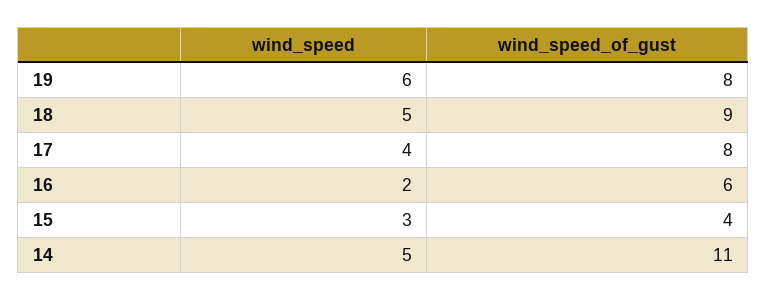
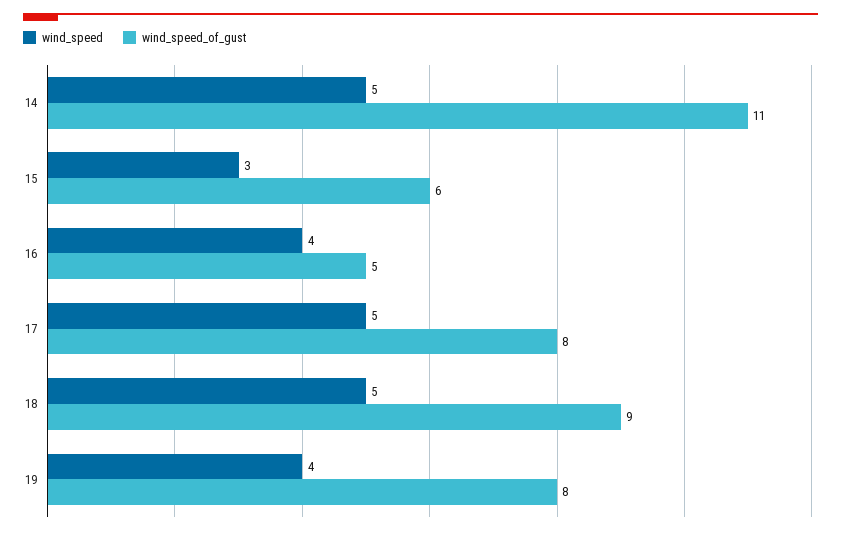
  {
    "wind_speed": {
-     "19": 6,
+     "19": 4,
      "18": 5,
-     "17": 4,
+     "17": 5,
-     "16": 2,
+     "16": 4,
      "15": 3,
      "14": 5
    },
    "wind_speed_of_gust": {
      "19": 8,
      "18": 9,
      "17": 8,
-     "16": 6,
+     "16": 5,
-     "15": 4,
+     "15": 6,
      "14": 11
    }
  }

